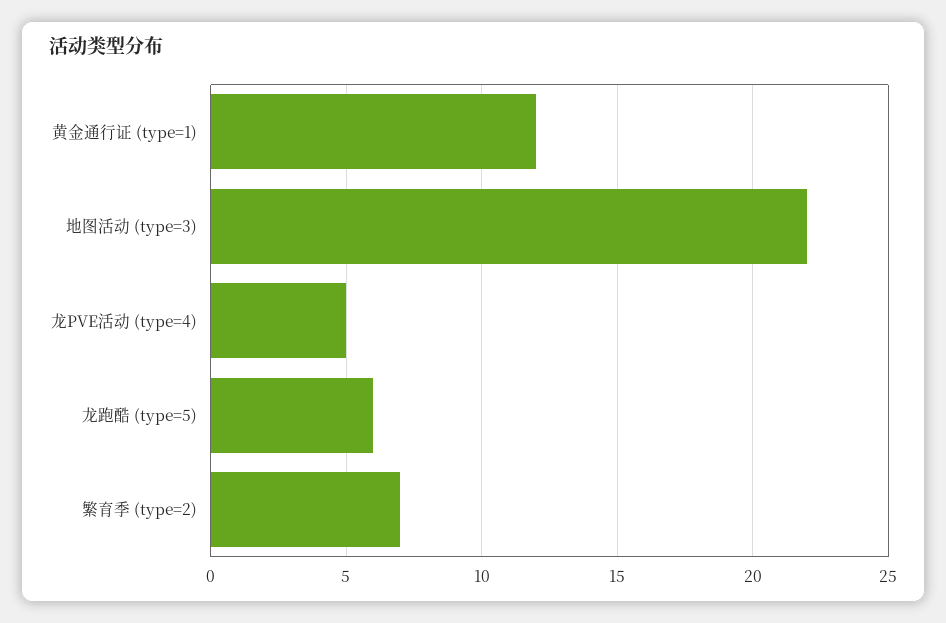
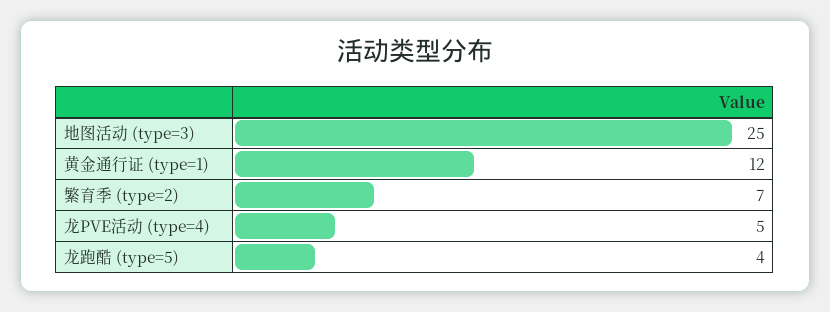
  {
    "黄金通行证 (type=1)": 12,
-   "地图活动 (type=3)": 22,
+   "地图活动 (type=3)": 25,
    "龙PVE活动 (type=4)": 5,
-   "龙跑酷 (type=5)": 6,
+   "龙跑酷 (type=5)": 4,
    "繁育季 (type=2)": 7
  }

